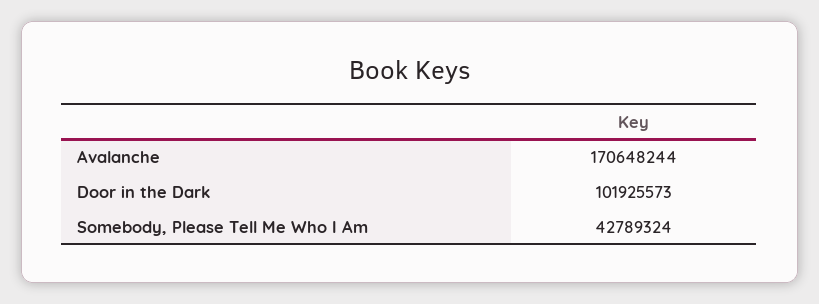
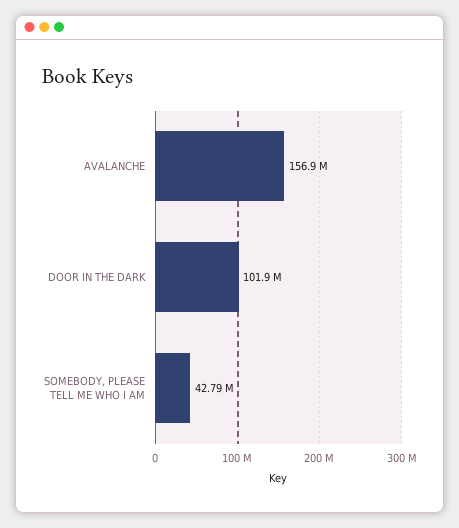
  {
-   "Avalanche": 170648244,
+   "Avalanche": 156900000,
    "Door in the Dark": 101925573,
    "Somebody, Please Tell Me Who I Am": 42789324
  }

